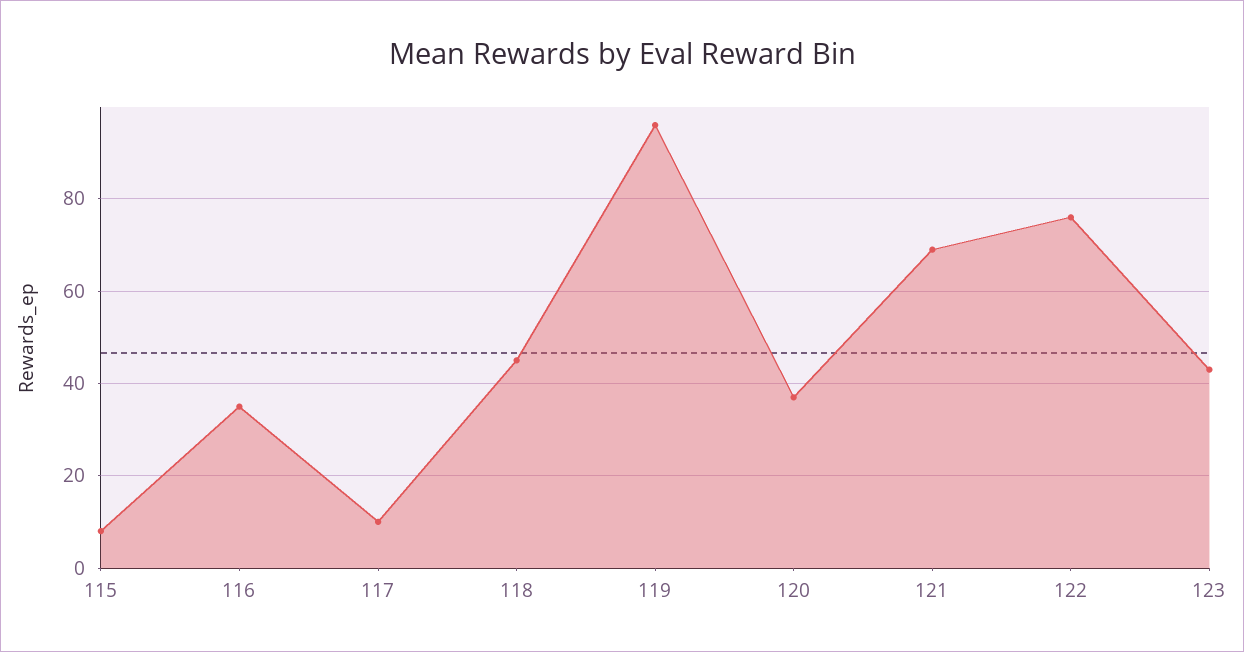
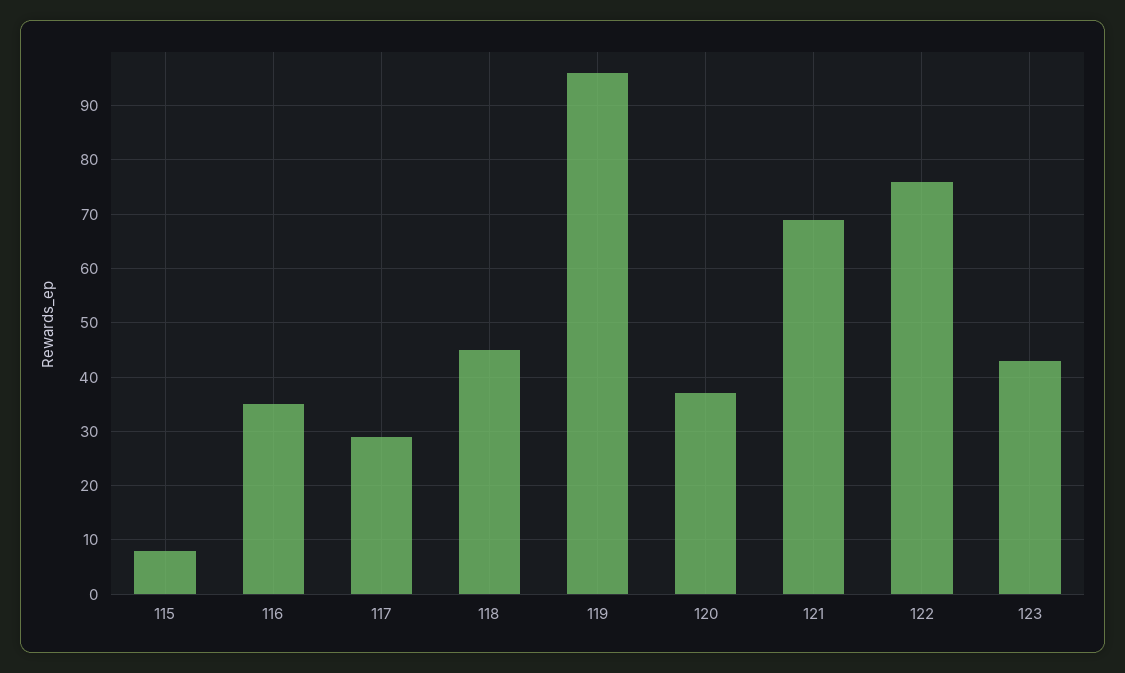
  {
    "115": 10,
    "116": 35,
-   "117": 10,
+   "117": 30,
    "118": 45,
    "119": 95,
    "120": 35,
    "121": 70,
    "122": 75,
    "123": 45
  }

